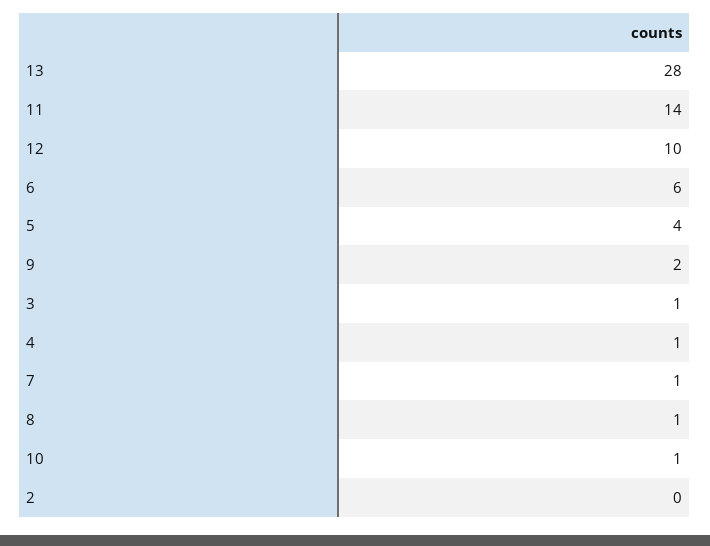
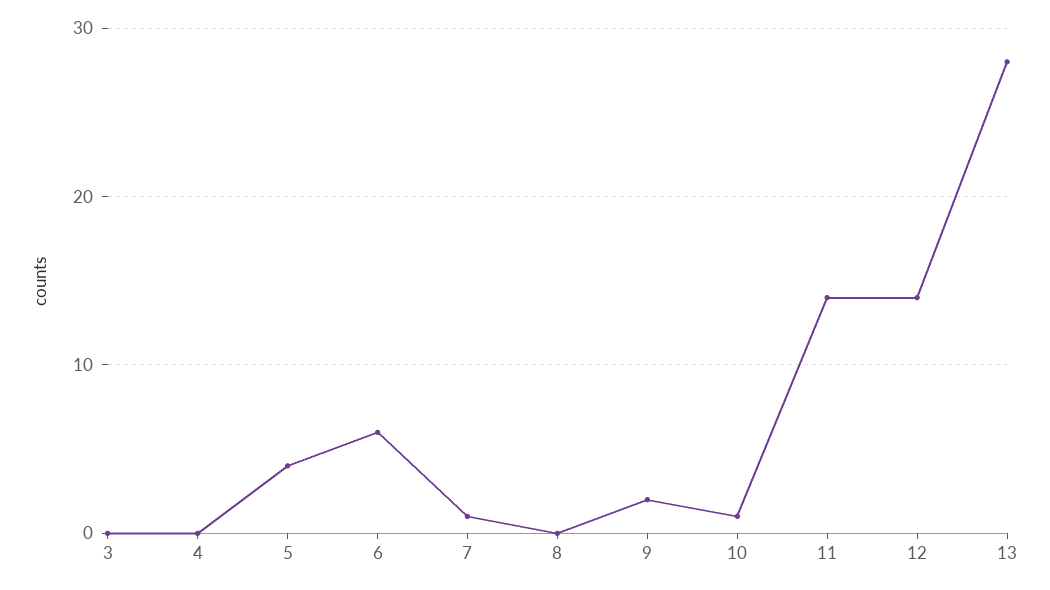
  {
    "13": 28,
    "11": 14,
-   "12": 10,
+   "12": 14,
    "6": 6,
    "5": 4,
    "9": 2,
-   "3": 1,
+   "3": 0,
-   "4": 1,
+   "4": 0,
    "7": 1,
-   "8": 1,
+   "8": 0,
-   "10": 1,
+   "10": 1
-   "2": 0
  }

